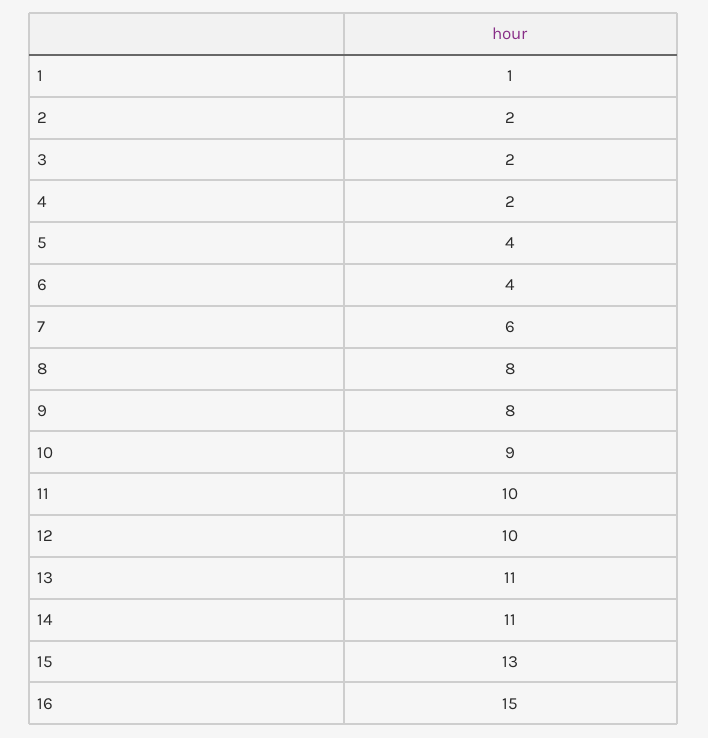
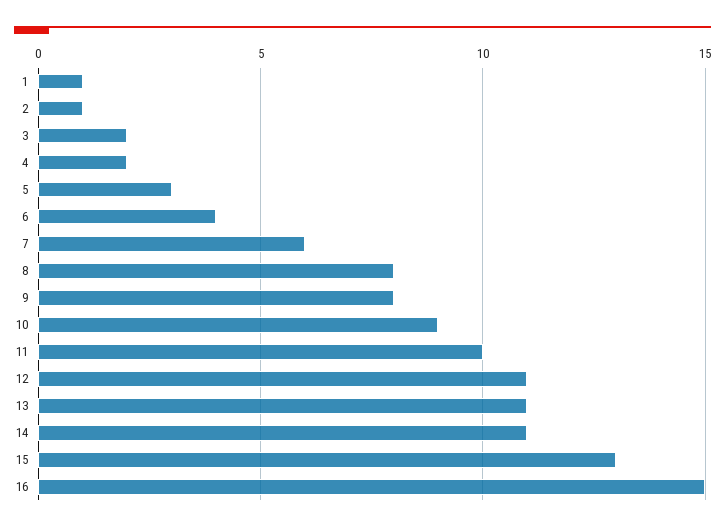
  {
    "1": 1,
-   "2": 2,
+   "2": 1,
    "3": 2,
    "4": 2,
-   "5": 4,
+   "5": 3,
    "6": 4,
    "7": 6,
    "8": 8,
    "9": 8,
    "10": 9,
    "11": 10,
-   "12": 10,
+   "12": 11,
    "13": 11,
    "14": 11,
    "15": 13,
    "16": 15
  }

